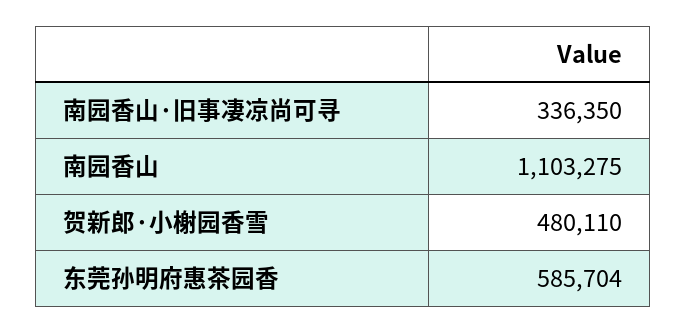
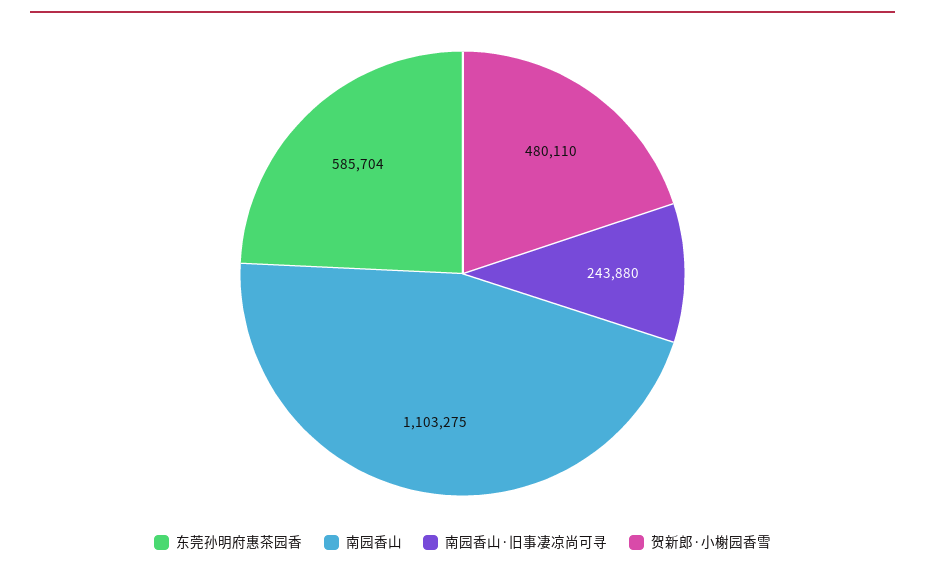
  {
-   "南园香山·旧事凄凉尚可寻": 336350,
+   "南园香山·旧事凄凉尚可寻": 243880,
    "南园香山": 1103275,
    "贺新郎·小榭园香雪": 480110,
    "东莞孙明府惠茶园香": 585704
  }

